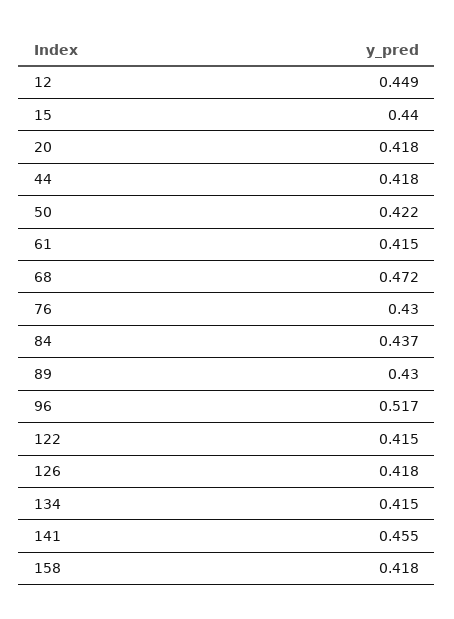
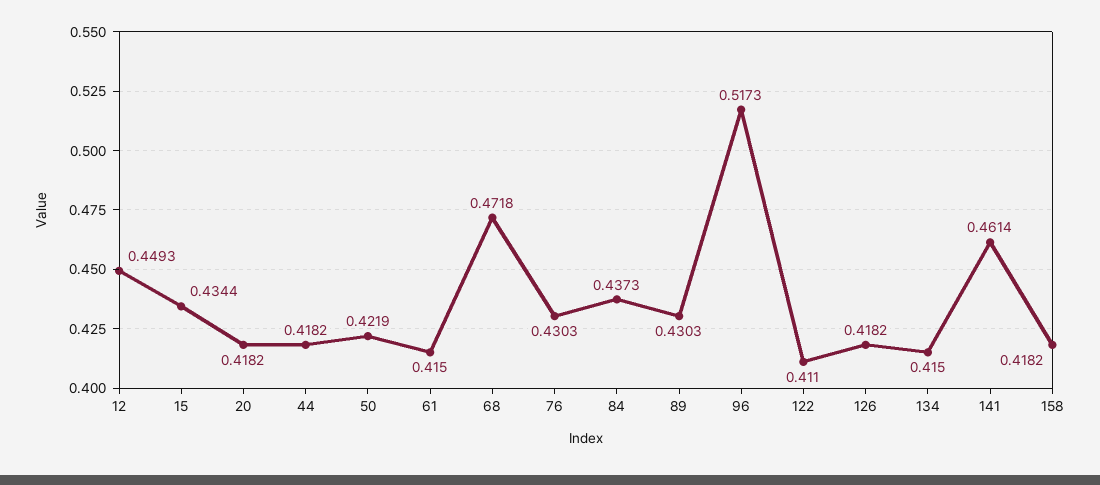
  {
    "12": 0.4493,
-   "15": 0.44,
+   "15": 0.4344,
    "20": 0.4182,
    "44": 0.4182,
    "50": 0.4219,
    "61": 0.415,
    "68": 0.4718,
    "76": 0.4303,
    "84": 0.4373,
    "89": 0.4303,
    "96": 0.5173,
-   "122": 0.415,
+   "122": 0.411,
    "126": 0.4182,
    "134": 0.415,
-   "141": 0.455,
+   "141": 0.4614,
    "158": 0.4182
  }

